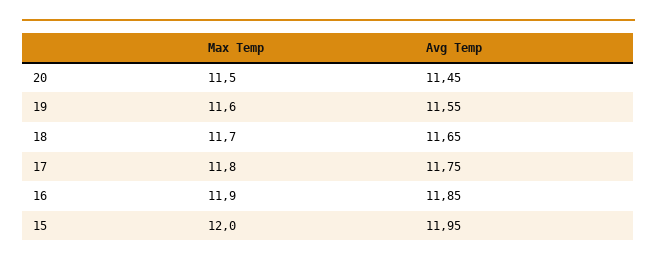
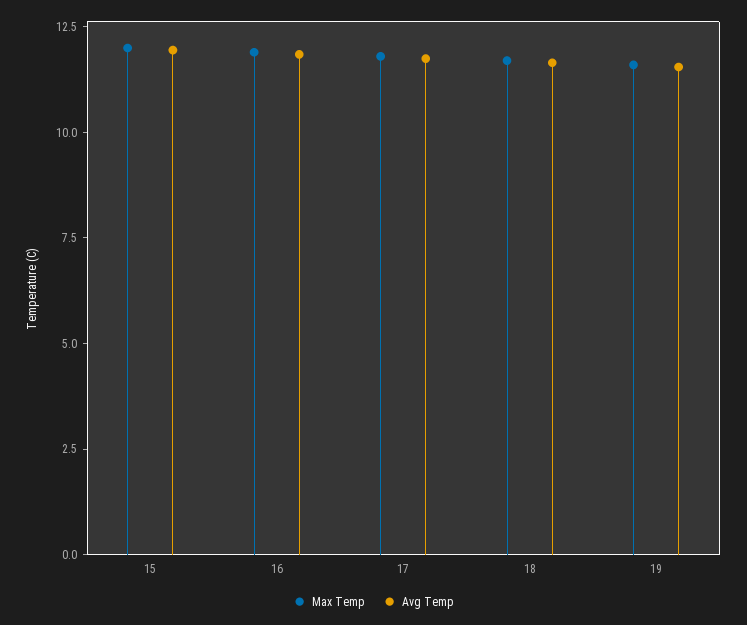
  {
    "Max Temp": {
-     "20": 11.5,
      "19": 11.6,
      "18": 11.7,
      "17": 11.8,
      "16": 11.9,
      "15": 12
    },
    "Avg Temp": {
-     "20": 11.45,
      "19": 11.55,
      "18": 11.65,
      "17": 11.75,
      "16": 11.85,
      "15": 11.95
    }
  }

